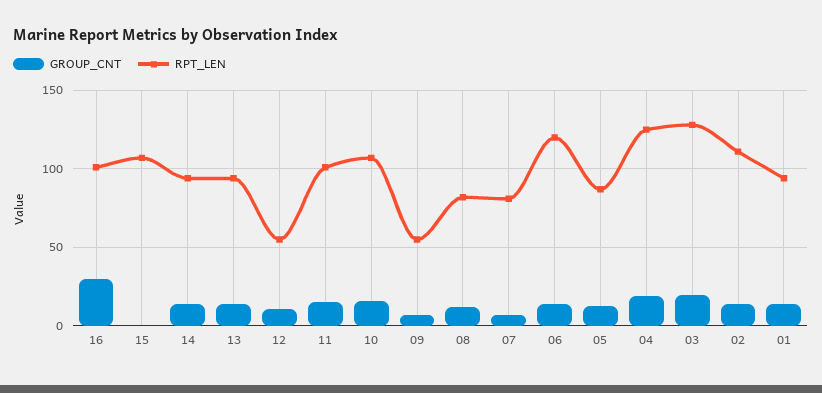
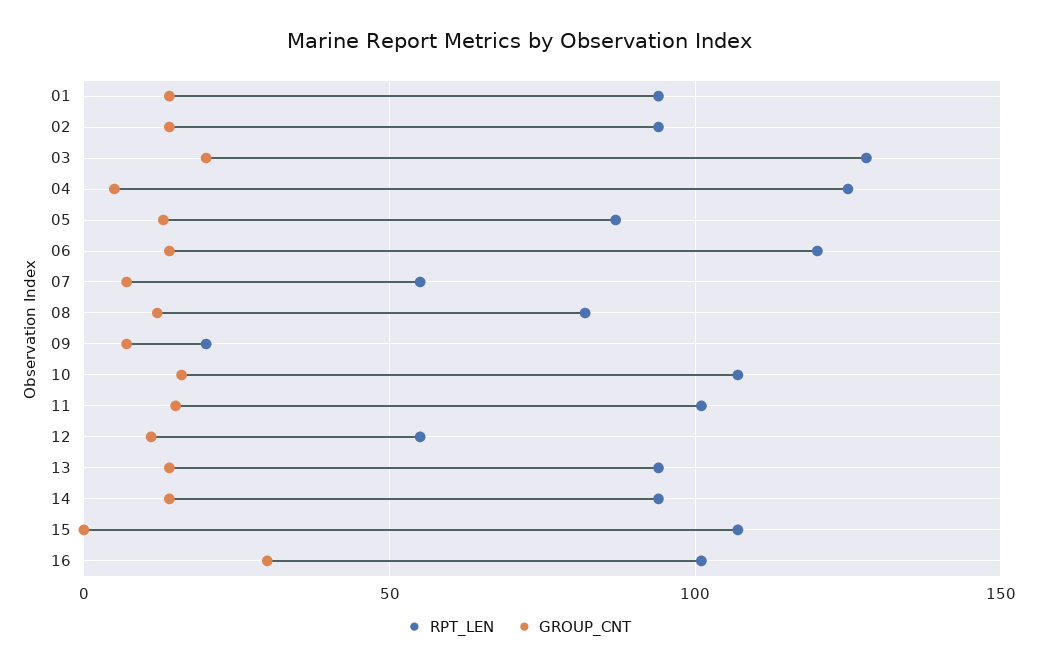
  {
    "GROUP_CNT": {
      "16": 30,
      "15": 0,
      "14": 15,
      "13": 15,
      "12": 10,
      "11": 15,
      "10": 15,
      "09": 5,
      "08": 10,
      "07": 5,
      "06": 15,
      "05": 15,
-     "04": 20,
+     "04": 5,
      "03": 20,
      "02": 15,
      "01": 15
    },
    "RPT_LEN": {
      "16": 100,
      "15": 105,
      "14": 95,
      "13": 95,
      "12": 55,
      "11": 100,
      "10": 105,
-     "09": 55,
+     "09": 20,
      "08": 80,
-     "07": 80,
+     "07": 55,
      "06": 120,
      "05": 85,
      "04": 125,
      "03": 130,
-     "02": 110,
+     "02": 95,
      "01": 95
    }
  }

